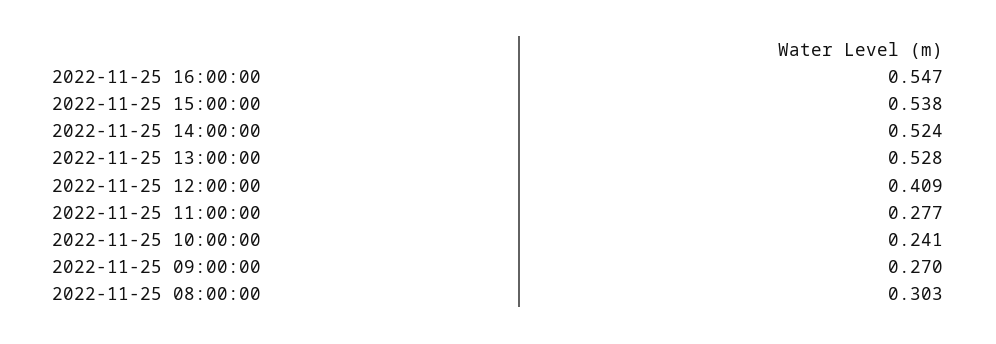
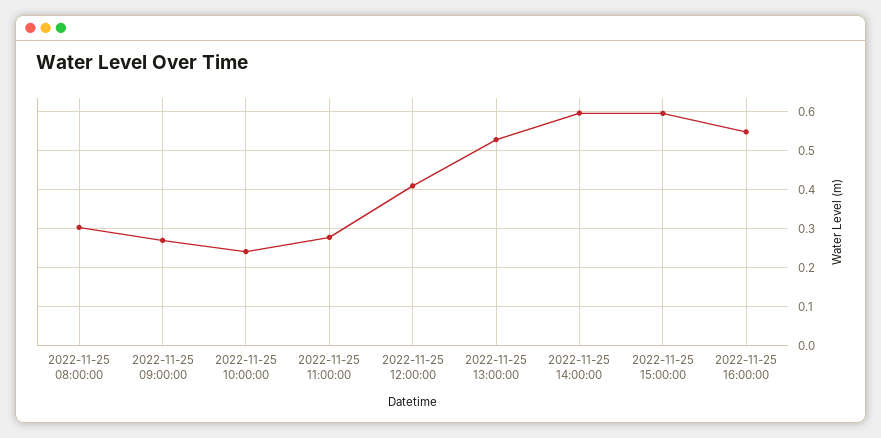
  {
    "2022-11-25 16:00:00": 0.547,
-   "2022-11-25 15:00:00": 0.538,
+   "2022-11-25 15:00:00": 0.6,
-   "2022-11-25 14:00:00": 0.524,
+   "2022-11-25 14:00:00": 0.6,
    "2022-11-25 13:00:00": 0.528,
    "2022-11-25 12:00:00": 0.409,
    "2022-11-25 11:00:00": 0.277,
    "2022-11-25 10:00:00": 0.241,
    "2022-11-25 09:00:00": 0.27,
    "2022-11-25 08:00:00": 0.303
  }

